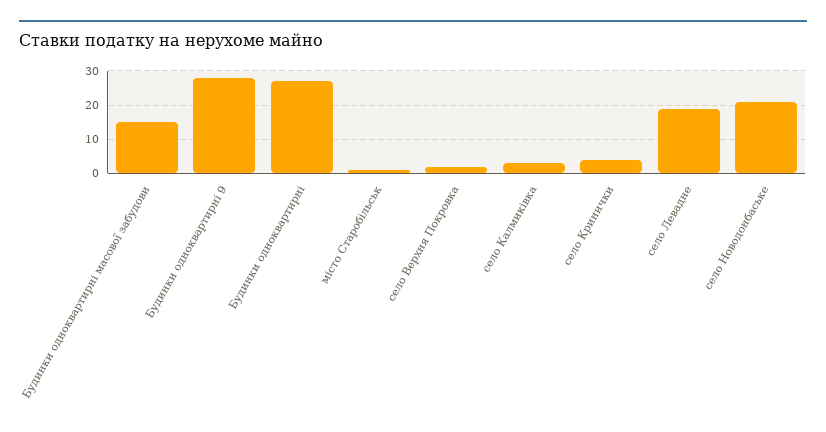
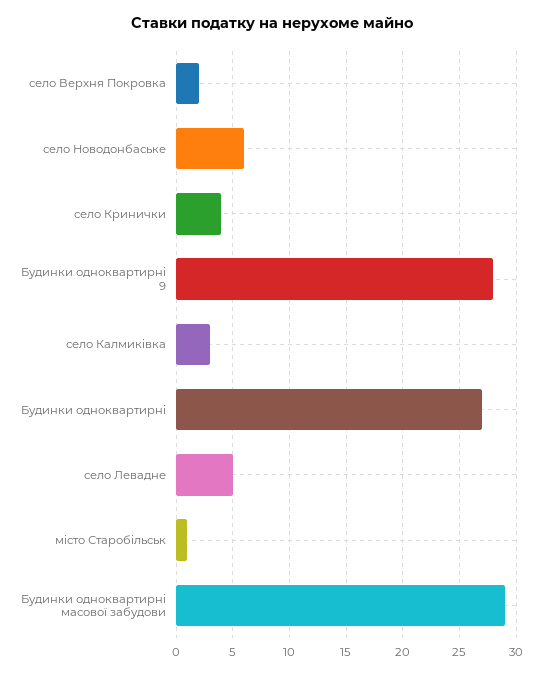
  {
-   "Будинки одноквартирні масової забудови": 15,
+   "Будинки одноквартирні масової забудови": 29,
    "Будинки одноквартирні 9": 28,
    "Будинки одноквартирні": 27,
    "місто Старобільськ": 1,
    "село Верхня Покровка": 2,
    "село Калмиківка": 3,
    "село Кринички": 4,
-   "село Левадне": 20,
+   "село Левадне": 5,
-   "село Новодонбаське": 20
+   "село Новодонбаське": 6
  }

